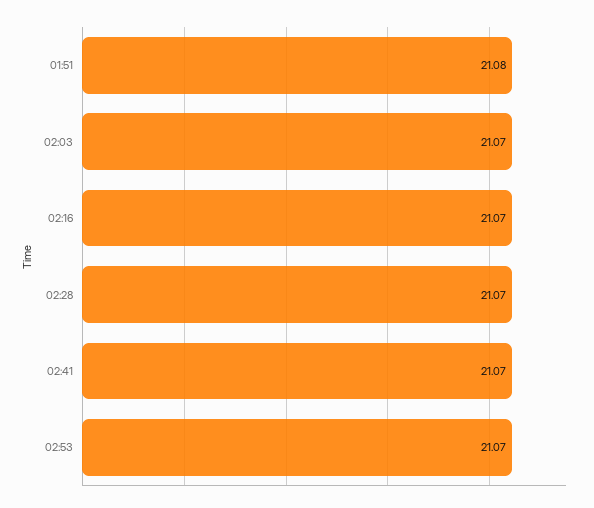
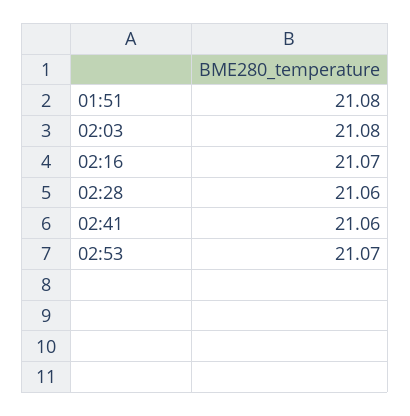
  {
    "01:51": 21.08,
-   "02:03": 21.07,
+   "02:03": 21.08,
    "02:16": 21.07,
-   "02:28": 21.07,
+   "02:28": 21.06,
-   "02:41": 21.07,
+   "02:41": 21.06,
    "02:53": 21.07
  }

